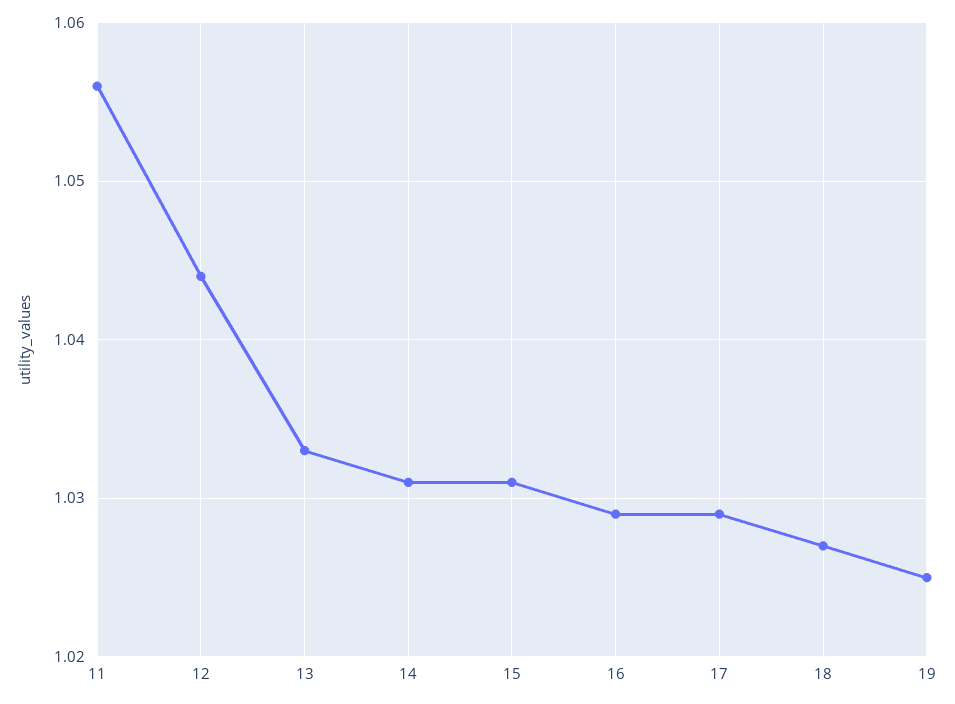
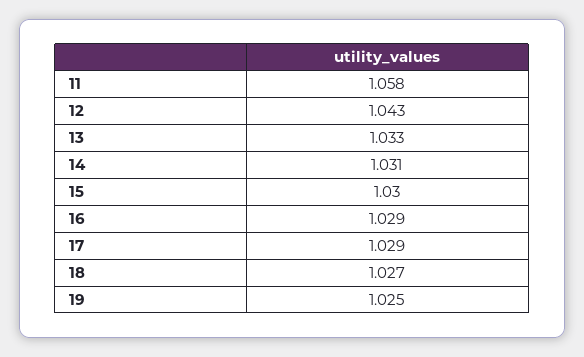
  {
-   "11": 1.056,
+   "11": 1.058,
-   "12": 1.044,
+   "12": 1.043,
    "13": 1.033,
    "14": 1.031,
-   "15": 1.031,
+   "15": 1.03,
    "16": 1.029,
    "17": 1.029,
    "18": 1.027,
    "19": 1.025
  }

